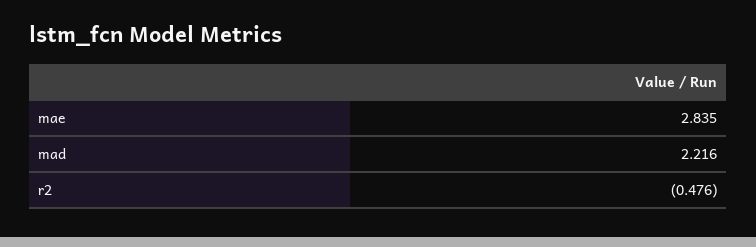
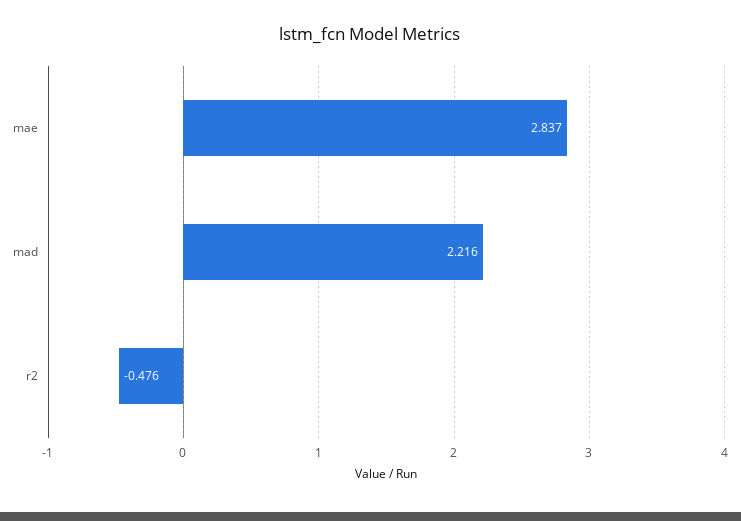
  {
-   "mae": 2.835,
+   "mae": 2.837,
    "mad": 2.216,
    "r2": -0.476
  }

